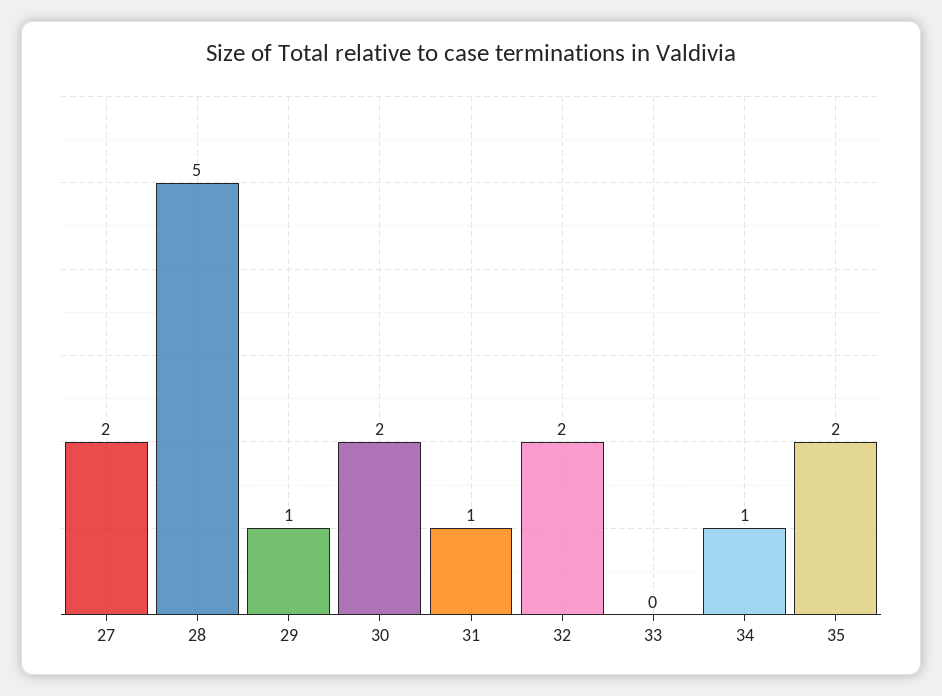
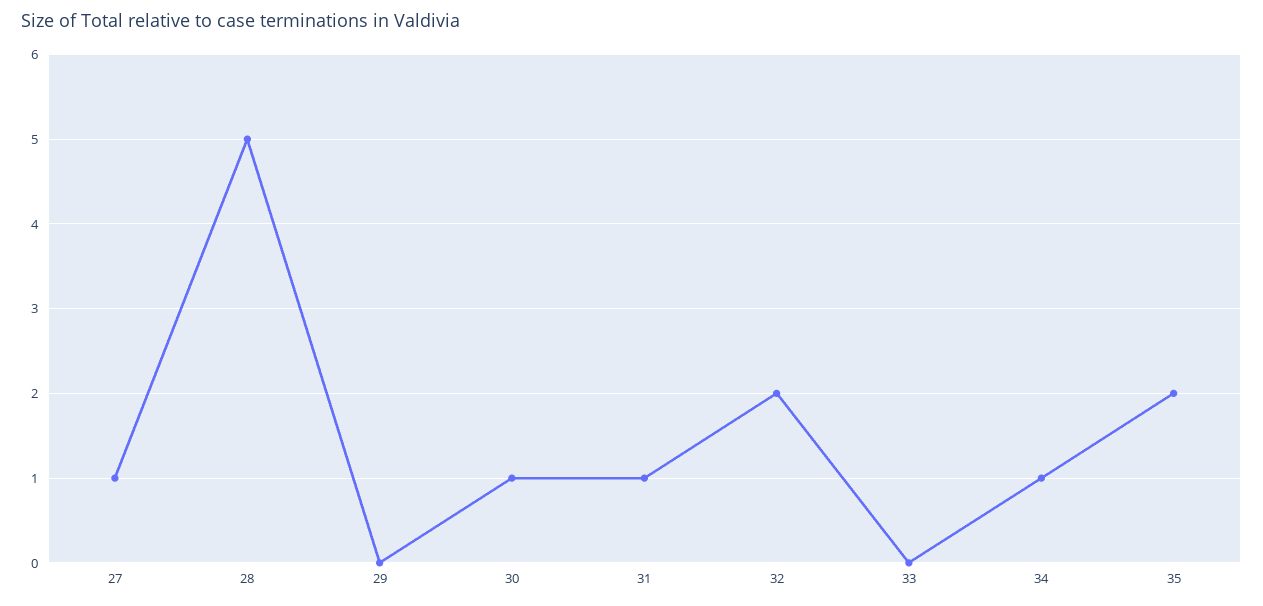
  {
-   "27": 2,
+   "27": 1,
    "28": 5,
-   "29": 1,
+   "29": 0,
-   "30": 2,
+   "30": 1,
    "31": 1,
    "32": 2,
    "33": 0,
    "34": 1,
    "35": 2
  }

